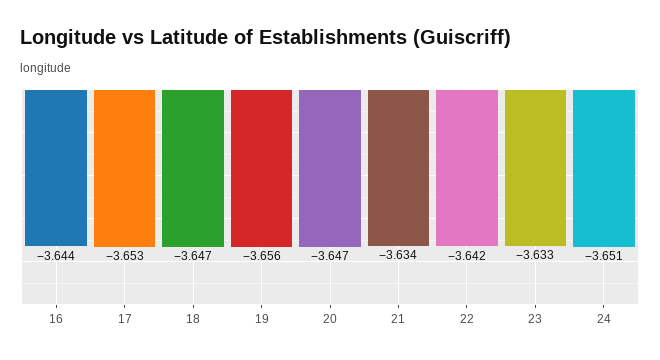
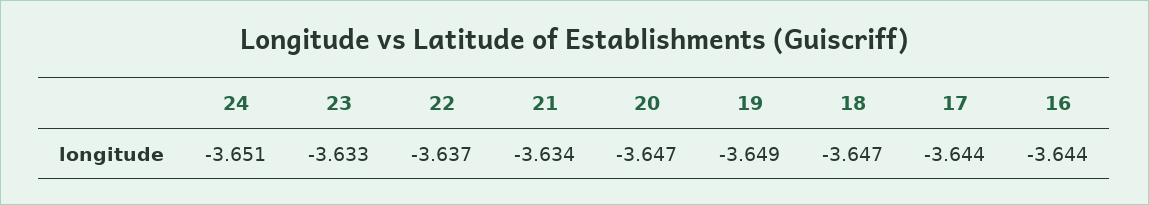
  {
    "16": -3.644,
-   "17": -3.653,
+   "17": -3.644,
    "18": -3.647,
-   "19": -3.656,
+   "19": -3.649,
    "20": -3.647,
    "21": -3.634,
-   "22": -3.642,
+   "22": -3.637,
    "23": -3.633,
    "24": -3.651
  }

